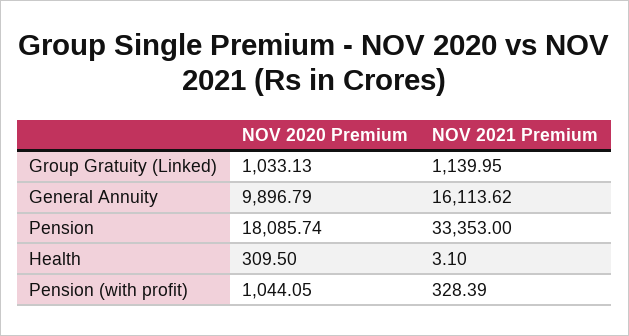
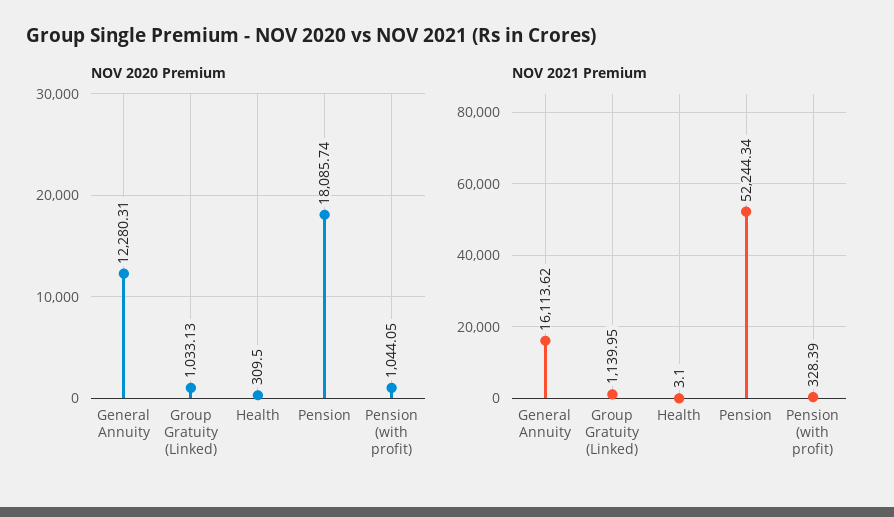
  {
    "NOV 2020 Premium": {
      "Group Gratuity (Linked)": 1033.13,
-     "General Annuity": 9896.79,
+     "General Annuity": 12280.31,
      "Pension": 18085.74,
      "Health": 309.5,
      "Pension (with profit)": 1044.05
    },
    "NOV 2021 Premium": {
      "Group Gratuity (Linked)": 1139.95,
      "General Annuity": 16113.62,
-     "Pension": 33353,
+     "Pension": 52244.34,
      "Health": 3.1,
      "Pension (with profit)": 328.39
    }
  }

